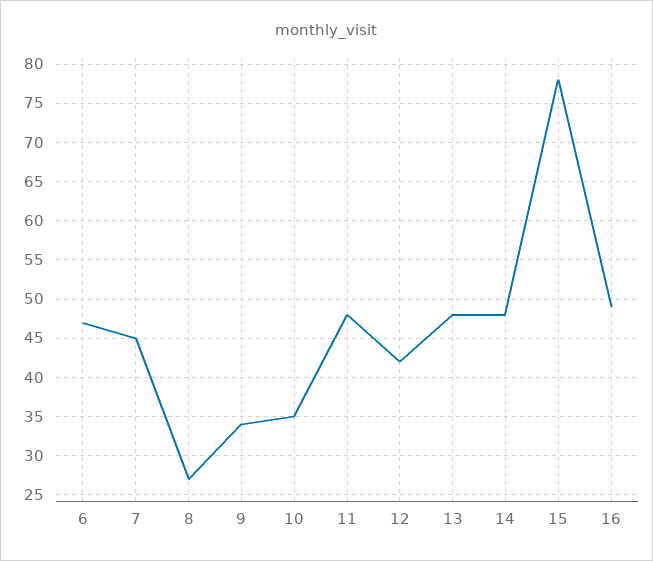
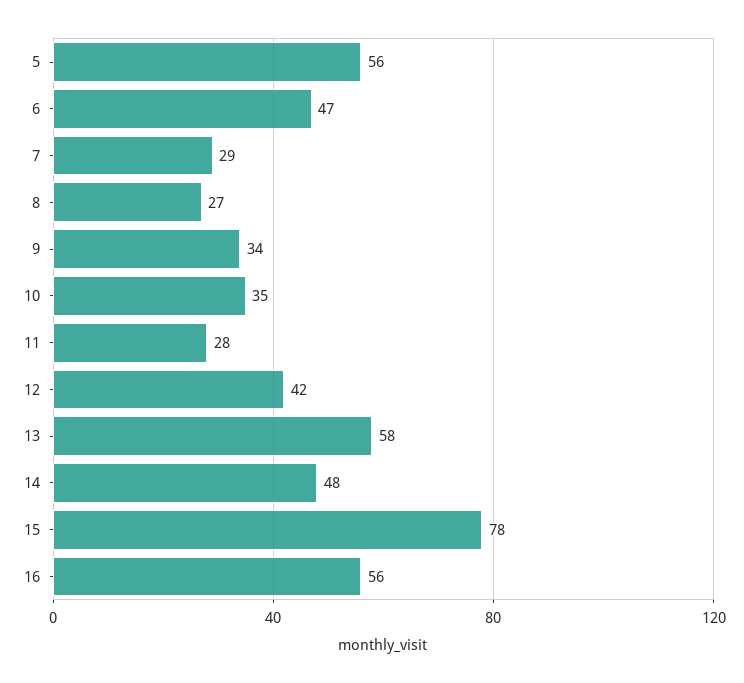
  {
    "6": 47,
-   "7": 45,
+   "7": 29,
    "8": 27,
    "9": 34,
    "10": 35,
-   "11": 48,
+   "11": 28,
    "12": 42,
-   "13": 48,
+   "13": 58,
    "14": 48,
    "15": 78,
-   "16": 49
+   "16": 56,
+   "5": 56
  }

